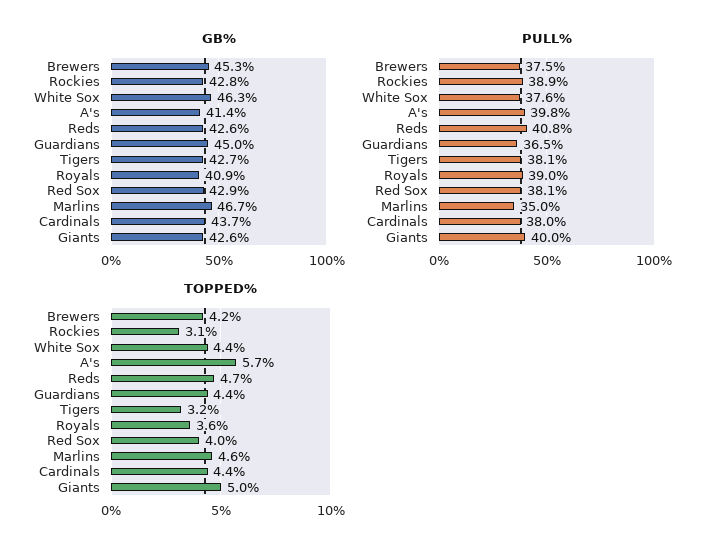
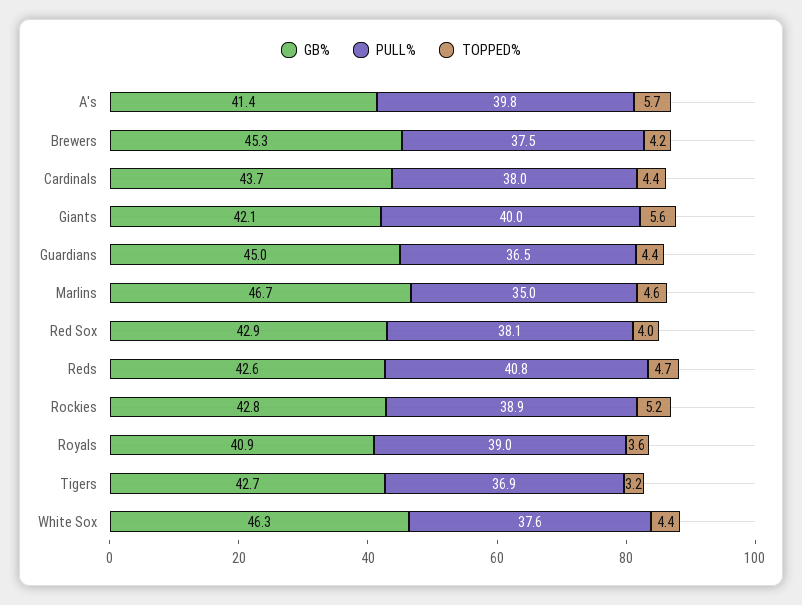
  {
    "GB%": {
      "Brewers": 45.3,
      "Rockies": 42.8,
      "White Sox": 46.3,
      "A's": 41.4,
      "Reds": 42.6,
      "Guardians": 45,
      "Tigers": 42.7,
      "Royals": 40.9,
      "Red Sox": 42.9,
      "Marlins": 46.7,
      "Cardinals": 43.7,
-     "Giants": 42.6
+     "Giants": 42.1
    },
    "PULL%": {
      "Brewers": 37.5,
      "Rockies": 38.9,
      "White Sox": 37.6,
      "A's": 39.8,
      "Reds": 40.8,
      "Guardians": 36.5,
-     "Tigers": 38.1,
+     "Tigers": 36.9,
      "Royals": 39,
      "Red Sox": 38.1,
      "Marlins": 35,
      "Cardinals": 38,
      "Giants": 40
    },
    "TOPPED%": {
      "Brewers": 4.2,
-     "Rockies": 3.1,
+     "Rockies": 5.2,
      "White Sox": 4.4,
      "A's": 5.7,
      "Reds": 4.7,
      "Guardians": 4.4,
      "Tigers": 3.2,
      "Royals": 3.6,
      "Red Sox": 4,
      "Marlins": 4.6,
      "Cardinals": 4.4,
-     "Giants": 5
+     "Giants": 5.6
    }
  }

